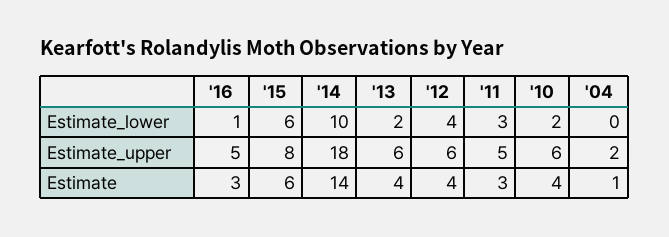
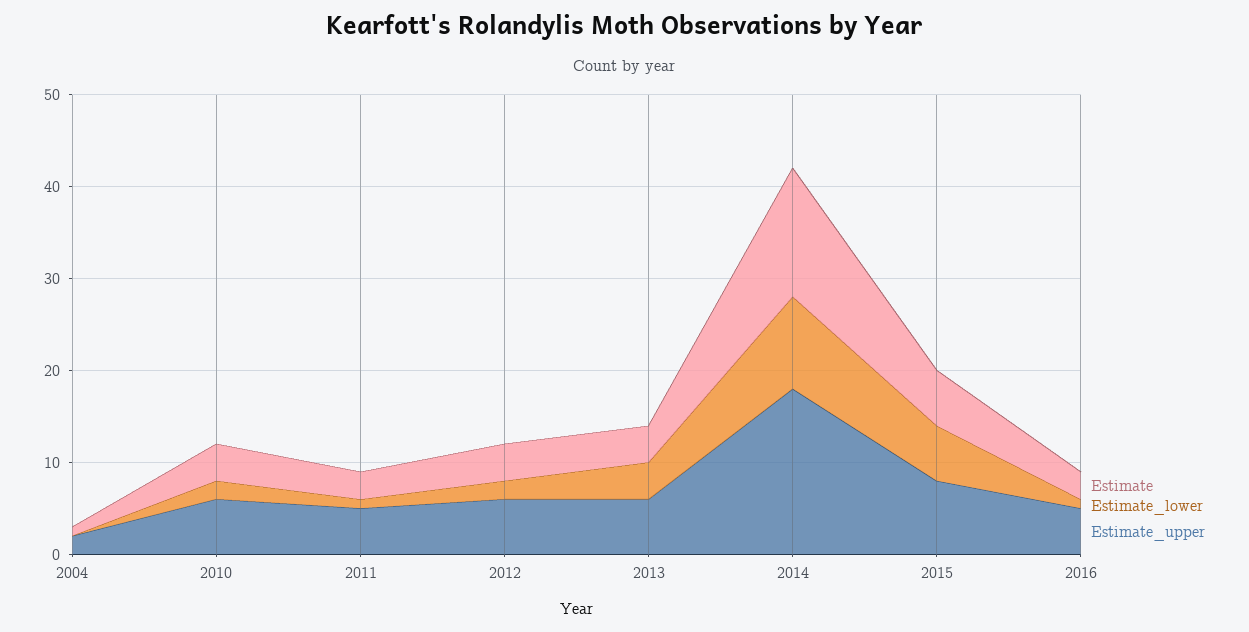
  {
    "Estimate_lower": {
      "'16": 1,
      "'15": 6,
      "'14": 10,
-     "'13": 2,
+     "'13": 4,
-     "'12": 4,
+     "'12": 2,
-     "'11": 3,
+     "'11": 1,
      "'10": 2,
      "'04": 0
    },
    "Estimate_upper": {
      "'16": 5,
      "'15": 8,
      "'14": 18,
      "'13": 6,
      "'12": 6,
      "'11": 5,
      "'10": 6,
      "'04": 2
    },
    "Estimate": {
      "'16": 3,
      "'15": 6,
      "'14": 14,
      "'13": 4,
      "'12": 4,
      "'11": 3,
      "'10": 4,
      "'04": 1
    }
  }

